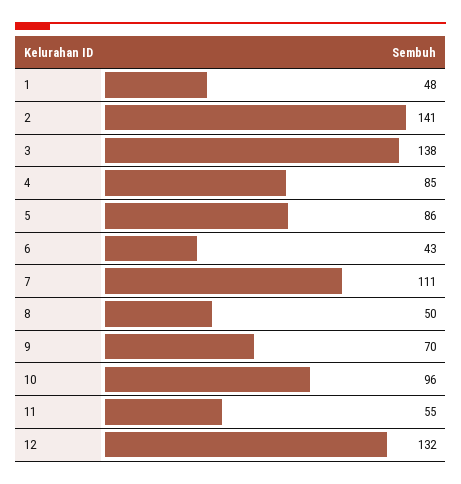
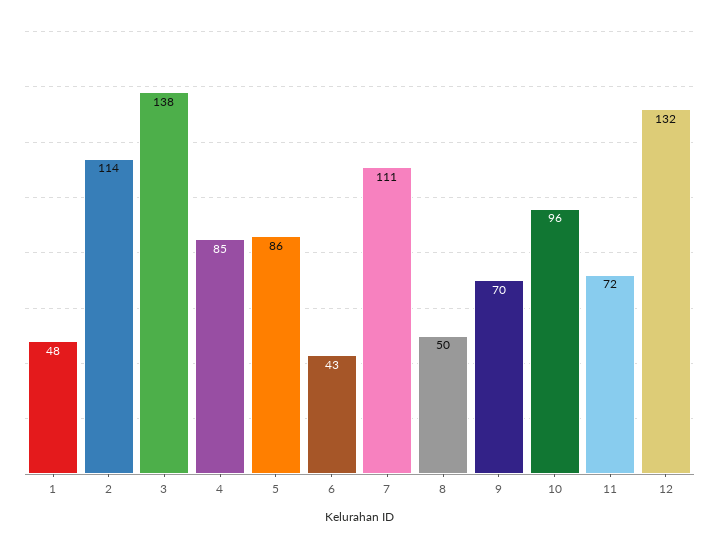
  {
    "1": 48,
-   "2": 141,
+   "2": 114,
    "3": 138,
    "4": 85,
    "5": 86,
    "6": 43,
    "7": 111,
    "8": 50,
    "9": 70,
    "10": 96,
-   "11": 55,
+   "11": 72,
    "12": 132
  }

